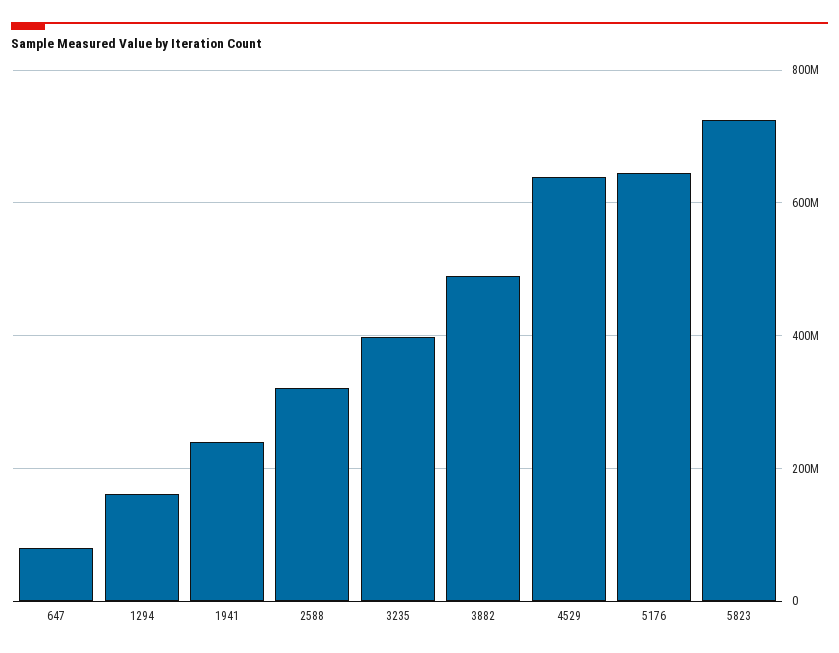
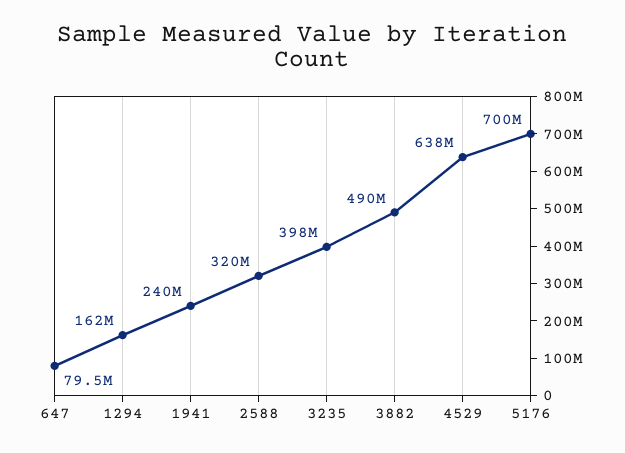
  {
    "647": 79500000,
    "1294": 162000000,
    "1941": 240000000,
    "2588": 320000000,
    "3235": 398000000,
    "3882": 490000000,
    "4529": 638000000,
-   "5176": 640000000,
+   "5176": 700000000
-   "5823": 720000000
  }

